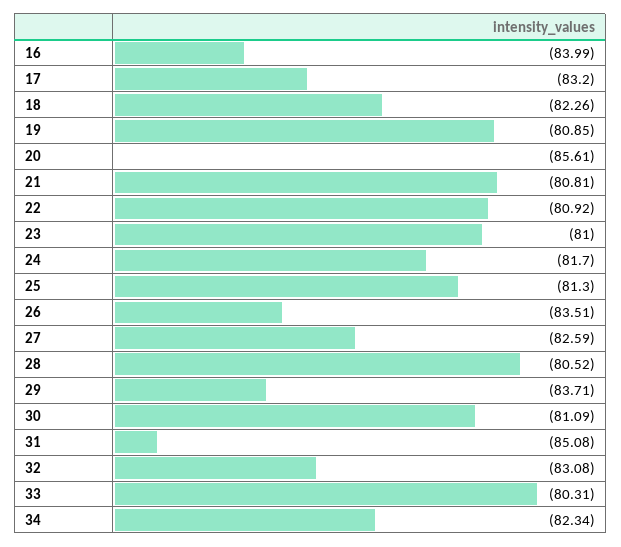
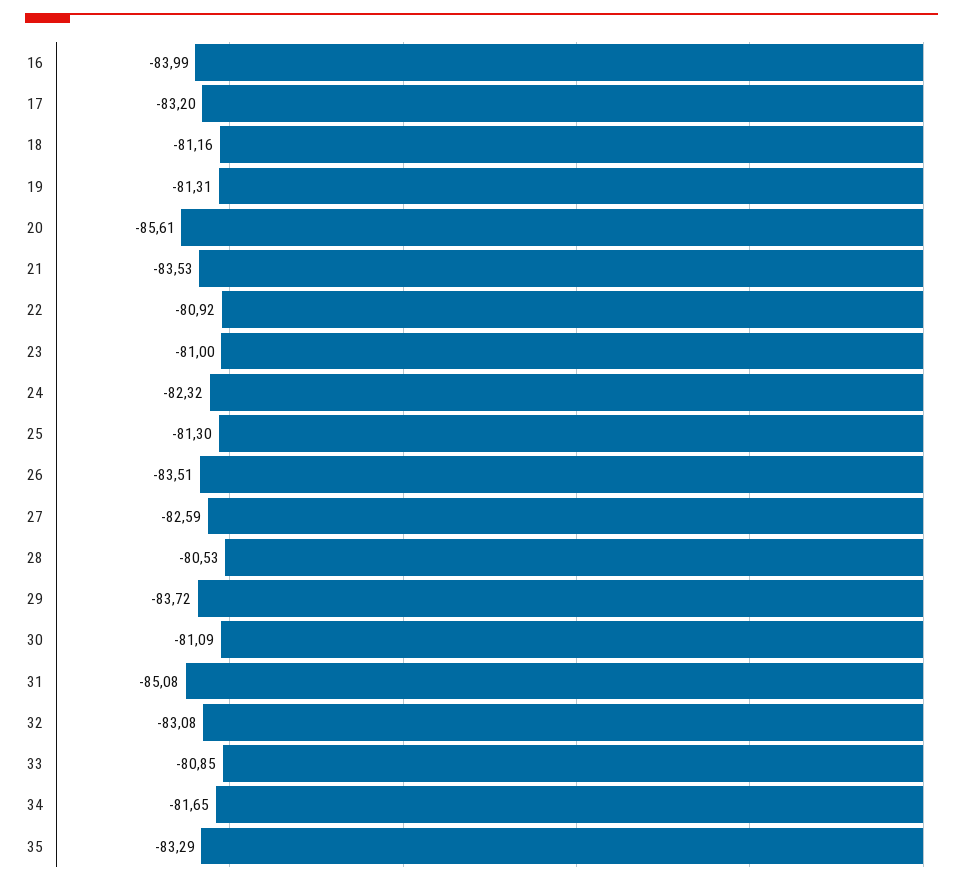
  {
    "16": -83.99,
    "17": -83.2,
-   "18": -82.26,
+   "18": -81.16,
-   "19": -80.85,
+   "19": -81.31,
    "20": -85.61,
-   "21": -80.81,
+   "21": -83.53,
    "22": -80.92,
    "23": -81,
-   "24": -81.7,
+   "24": -82.32,
    "25": -81.3,
    "26": -83.51,
    "27": -82.59,
-   "28": -80.52,
+   "28": -80.53,
-   "29": -83.71,
+   "29": -83.72,
    "30": -81.09,
    "31": -85.08,
    "32": -83.08,
-   "33": -80.31,
+   "33": -80.85,
-   "34": -82.34
+   "34": -81.65,
+   "35": -83.29
  }

